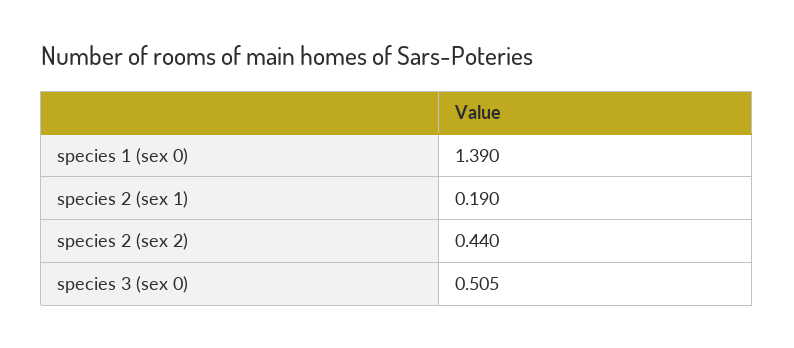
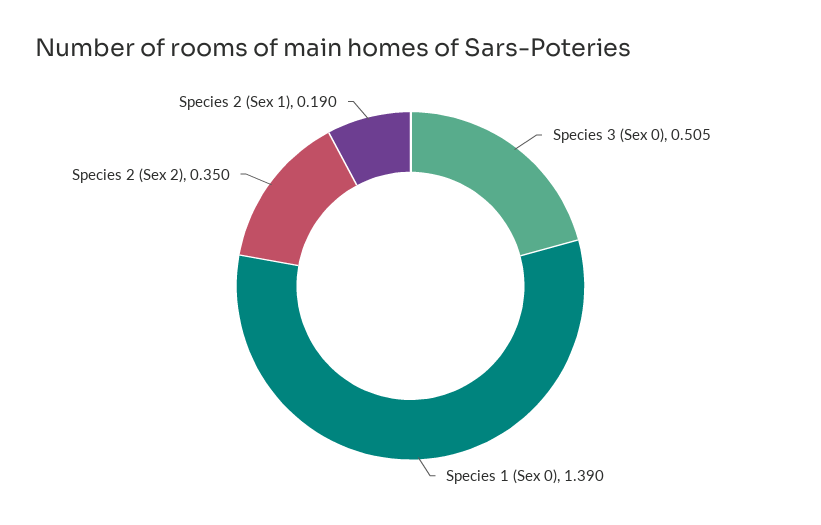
  {
    "species 1 (sex 0)": 1.39,
    "species 2 (sex 1)": 0.19,
-   "species 2 (sex 2)": 0.44,
+   "species 2 (sex 2)": 0.35,
    "species 3 (sex 0)": 0.505
  }

